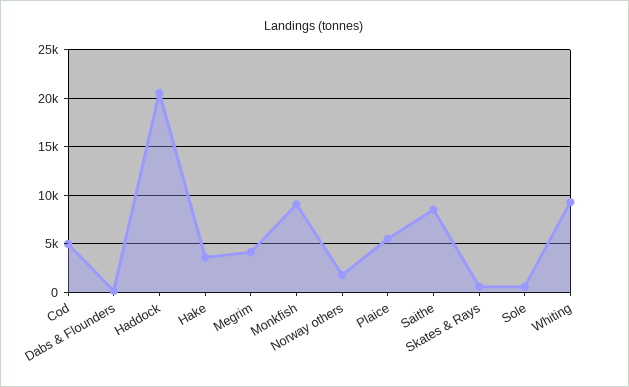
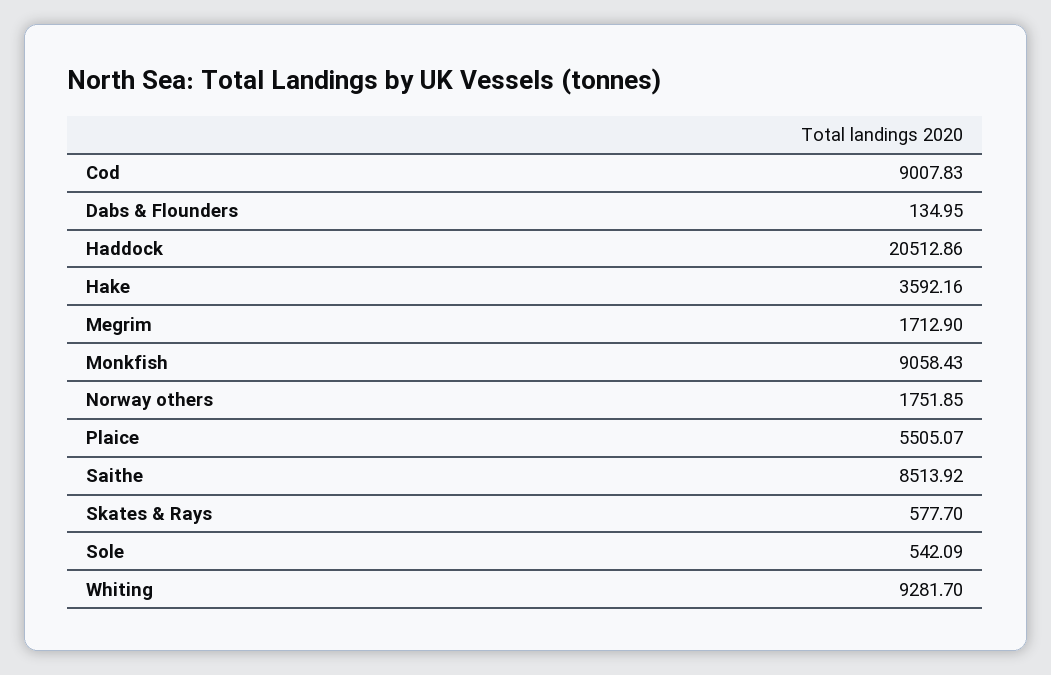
  {
-   "Cod": 5000,
+   "Cod": 9007.83,
    "Dabs & Flounders": 134.95,
    "Haddock": 20512.86,
    "Hake": 3592.16,
-   "Megrim": 4000,
+   "Megrim": 1712.9,
    "Monkfish": 9058.43,
    "Norway others": 1751.85,
    "Plaice": 5505.07,
    "Saithe": 8513.92,
    "Skates & Rays": 577.7,
    "Sole": 542.09,
    "Whiting": 9281.7
  }

